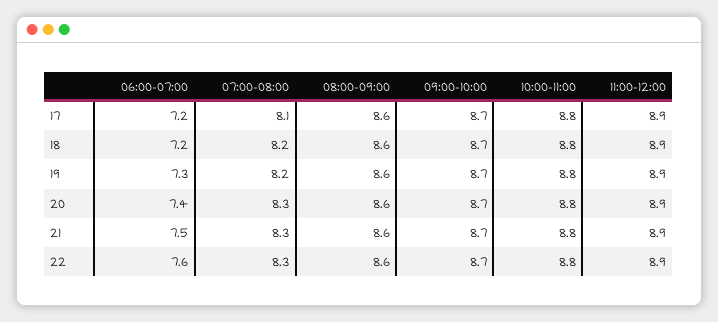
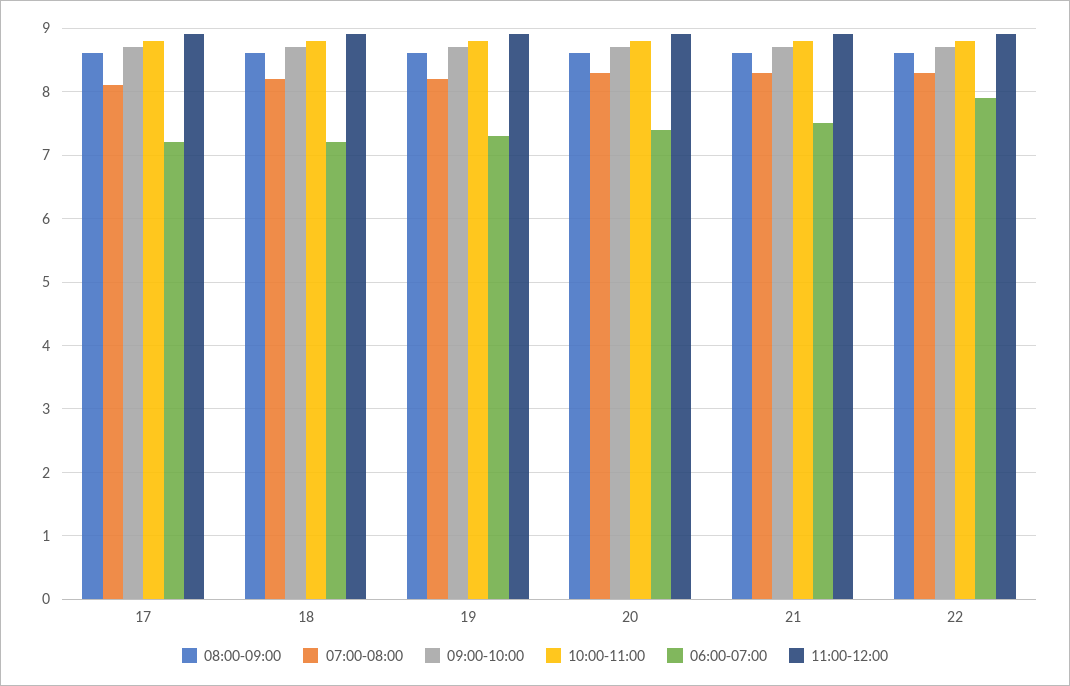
  {
    "06:00-07:00": {
      "17": 7.2,
      "18": 7.2,
      "19": 7.3,
      "20": 7.4,
      "21": 7.5,
-     "22": 7.6
+     "22": 7.9
    },
    "07:00-08:00": {
      "17": 8.1,
      "18": 8.2,
      "19": 8.2,
      "20": 8.3,
      "21": 8.3,
      "22": 8.3
    },
    "08:00-09:00": {
      "17": 8.6,
      "18": 8.6,
      "19": 8.6,
      "20": 8.6,
      "21": 8.6,
      "22": 8.6
    },
    "09:00-10:00": {
      "17": 8.7,
      "18": 8.7,
      "19": 8.7,
      "20": 8.7,
      "21": 8.7,
      "22": 8.7
    },
    "10:00-11:00": {
      "17": 8.8,
      "18": 8.8,
      "19": 8.8,
      "20": 8.8,
      "21": 8.8,
      "22": 8.8
    },
    "11:00-12:00": {
      "17": 8.9,
      "18": 8.9,
      "19": 8.9,
      "20": 8.9,
      "21": 8.9,
      "22": 8.9
    }
  }

